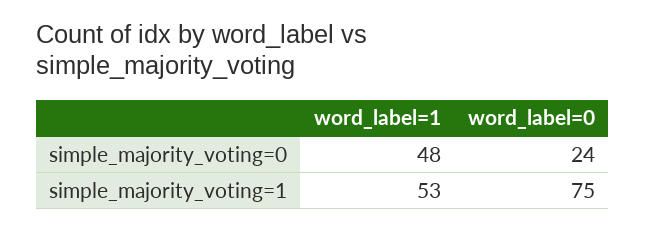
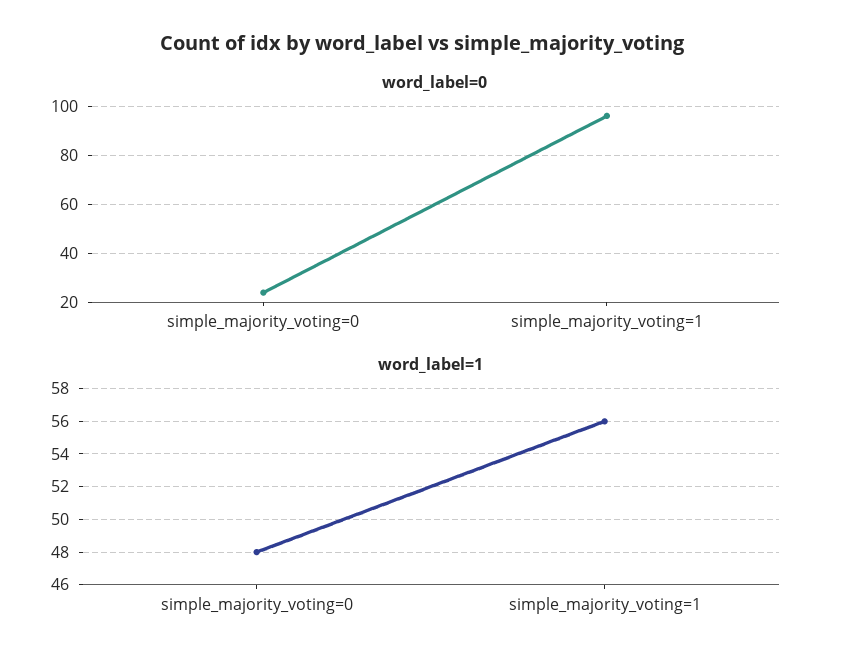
  {
    "word_label=1": {
      "simple_majority_voting=0": 48,
-     "simple_majority_voting=1": 53
+     "simple_majority_voting=1": 56
    },
    "word_label=0": {
      "simple_majority_voting=0": 24,
-     "simple_majority_voting=1": 75
+     "simple_majority_voting=1": 95
    }
  }

